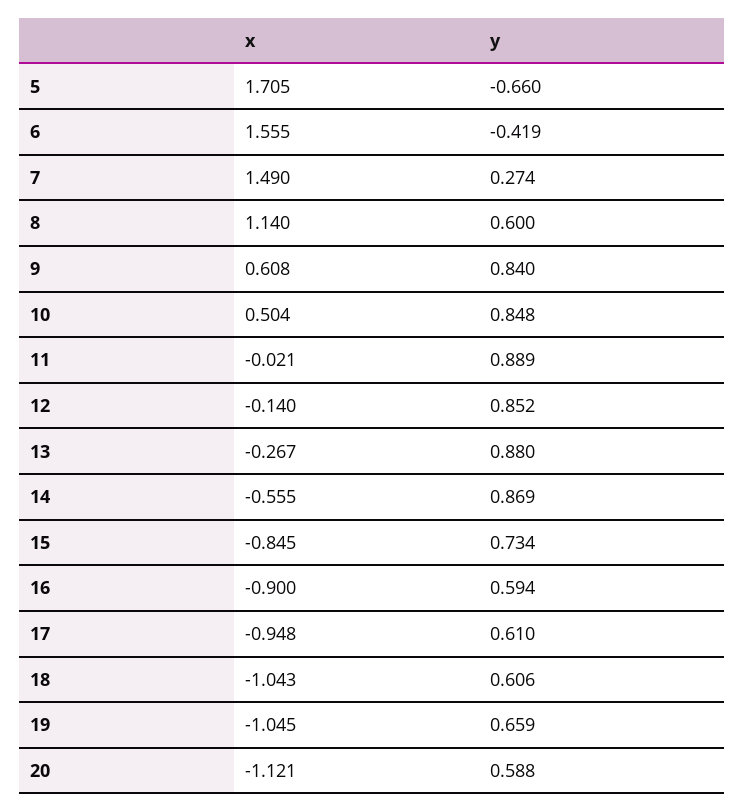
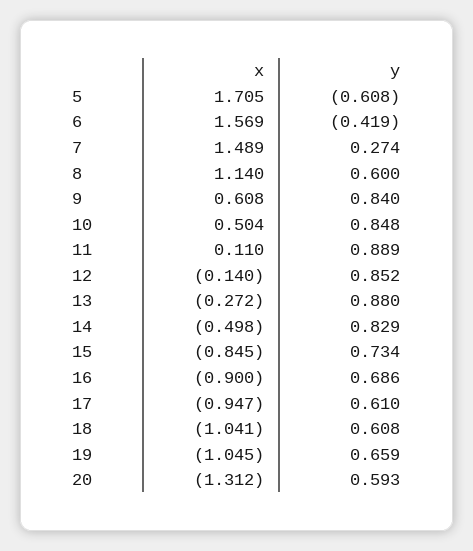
  {
    "x": {
      "5": 1.705,
-     "6": 1.555,
+     "6": 1.569,
-     "7": 1.49,
+     "7": 1.489,
      "8": 1.14,
      "9": 0.608,
      "10": 0.504,
-     "11": -0.021,
+     "11": 0.11,
      "12": -0.14,
-     "13": -0.267,
+     "13": -0.272,
-     "14": -0.555,
+     "14": -0.498,
      "15": -0.845,
      "16": -0.9,
-     "17": -0.948,
+     "17": -0.947,
-     "18": -1.043,
+     "18": -1.041,
      "19": -1.045,
-     "20": -1.121
+     "20": -1.312
    },
    "y": {
-     "5": -0.66,
+     "5": -0.608,
      "6": -0.419,
      "7": 0.274,
      "8": 0.6,
      "9": 0.84,
      "10": 0.848,
      "11": 0.889,
      "12": 0.852,
      "13": 0.88,
-     "14": 0.869,
+     "14": 0.829,
      "15": 0.734,
-     "16": 0.594,
+     "16": 0.686,
      "17": 0.61,
-     "18": 0.606,
+     "18": 0.608,
      "19": 0.659,
-     "20": 0.588
+     "20": 0.593
    }
  }

